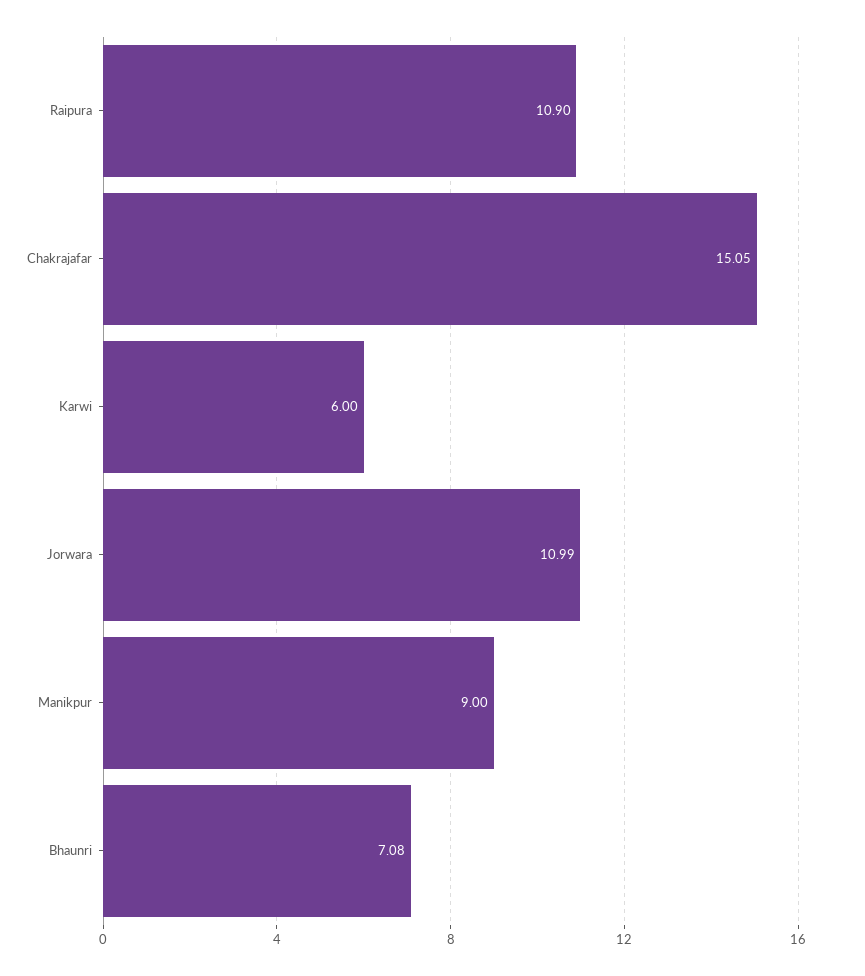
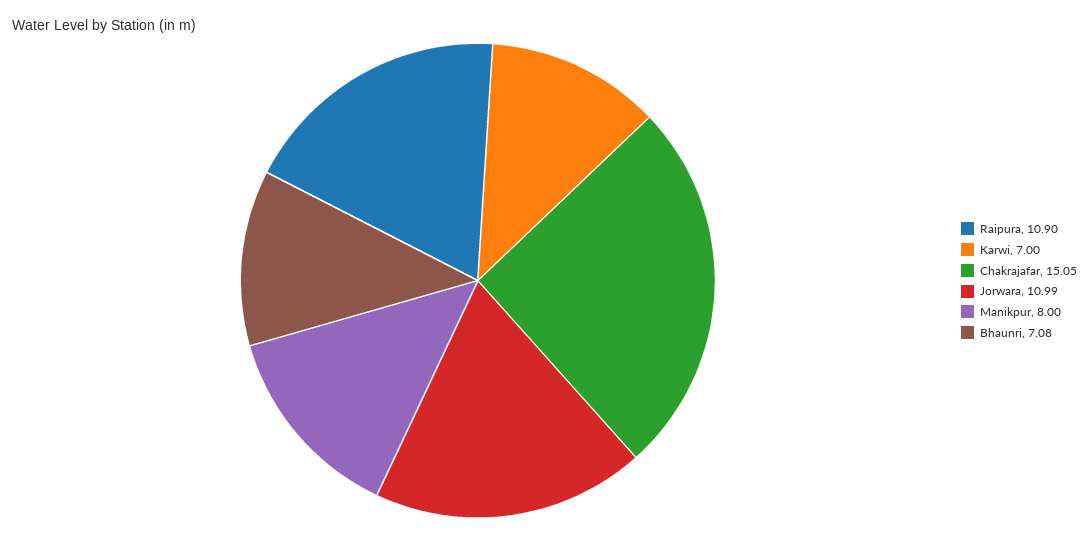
  {
    "Raipura": 10.9,
    "Chakrajafar": 15.05,
-   "Karwi": 6,
+   "Karwi": 7,
    "Jorwara": 10.99,
-   "Manikpur": 9,
+   "Manikpur": 8,
    "Bhaunri": 7.08
  }

